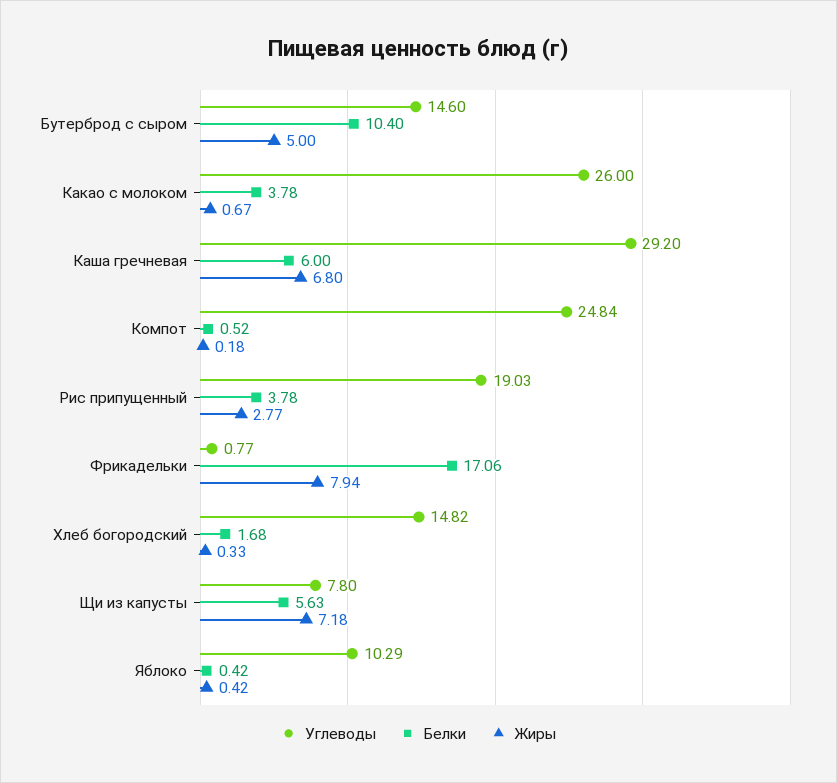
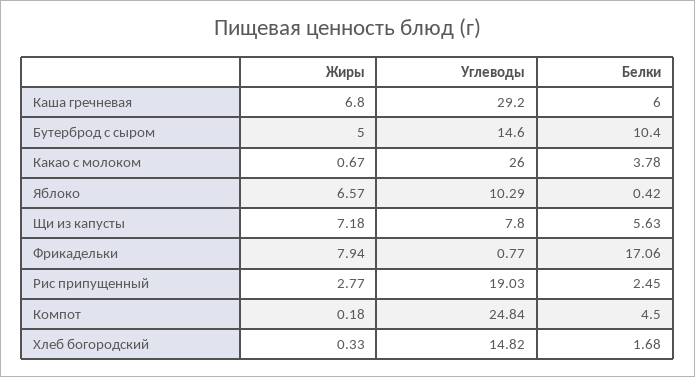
  {
    "Углеводы": {
      "Бутерброд с сыром": 14.6,
      "Какао с молоком": 26,
      "Каша гречневая": 29.2,
      "Компот": 24.84,
      "Рис припущенный": 19.03,
      "Фрикадельки": 0.77,
      "Хлеб богородский": 14.82,
      "Щи из капусты": 7.8,
      "Яблоко": 10.29
    },
    "Белки": {
      "Бутерброд с сыром": 10.4,
      "Какао с молоком": 3.78,
      "Каша гречневая": 6,
-     "Компот": 0.52,
+     "Компот": 4.5,
-     "Рис припущенный": 3.78,
+     "Рис припущенный": 2.45,
      "Фрикадельки": 17.06,
      "Хлеб богородский": 1.68,
      "Щи из капусты": 5.63,
      "Яблоко": 0.42
    },
    "Жиры": {
      "Бутерброд с сыром": 5,
      "Какао с молоком": 0.67,
      "Каша гречневая": 6.8,
      "Компот": 0.18,
      "Рис припущенный": 2.77,
      "Фрикадельки": 7.94,
      "Хлеб богородский": 0.33,
      "Щи из капусты": 7.18,
-     "Яблоко": 0.42
+     "Яблоко": 6.57
    }
  }

